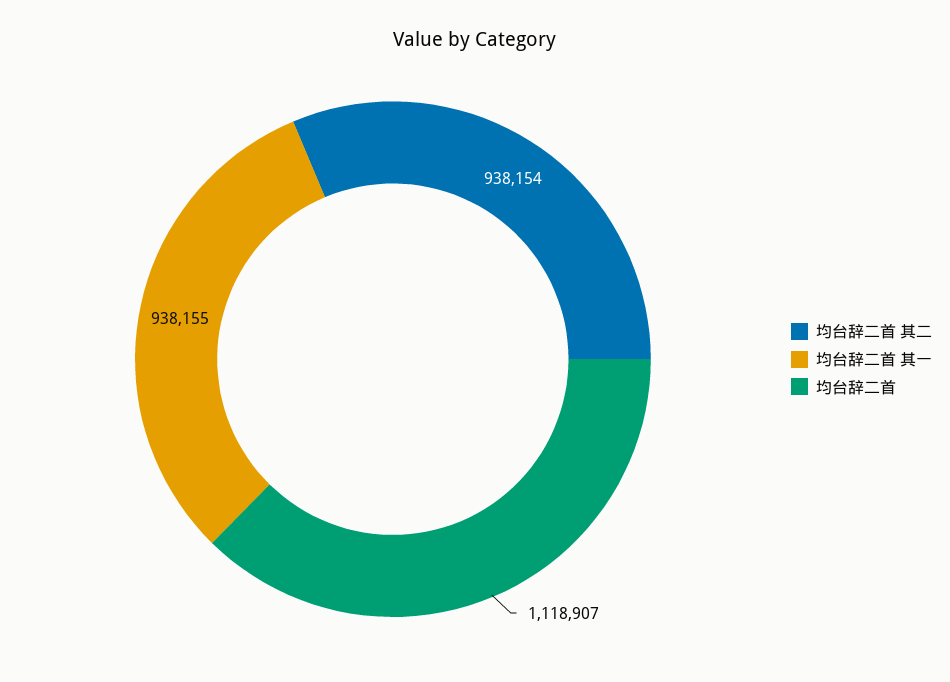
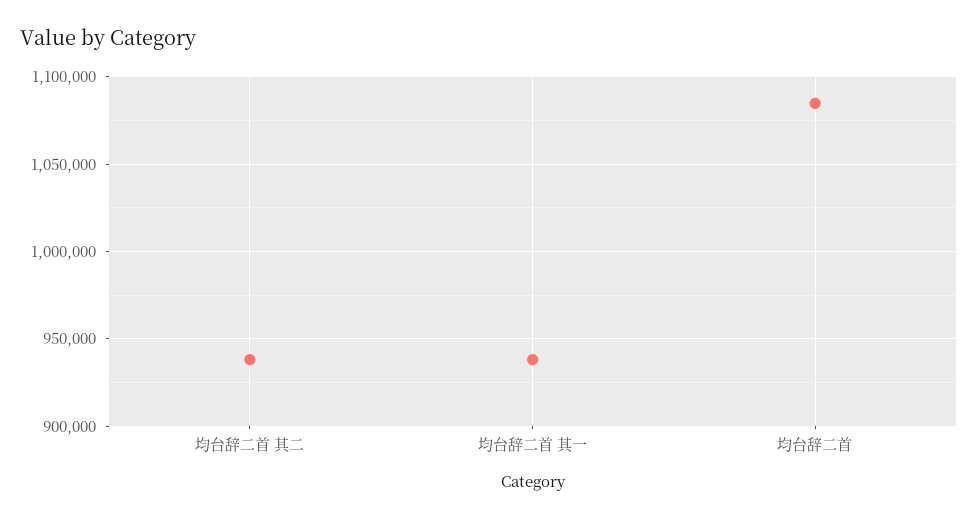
  {
    "均台辞二首 其二": 938154,
    "均台辞二首 其一": 938155,
-   "均台辞二首": 1118907
+   "均台辞二首": 1085000
  }

